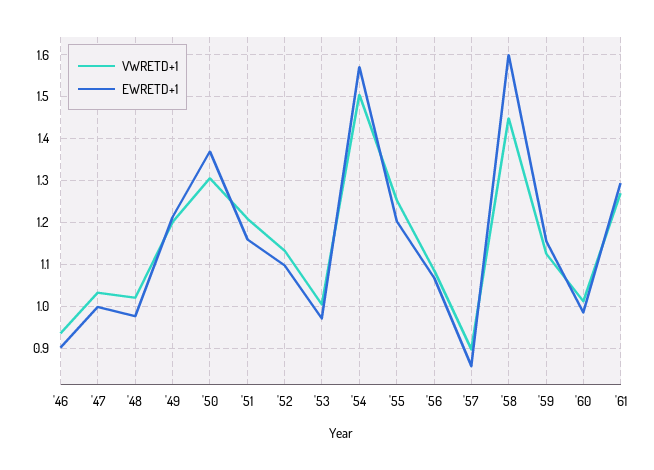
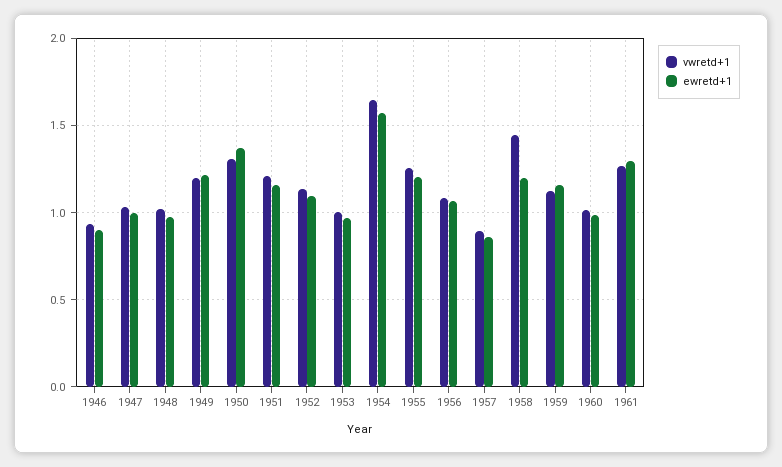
  {
    "VWRETD+1": {
      "'46": 0.94,
      "'47": 1.04,
      "'48": 1.02,
      "'49": 1.2,
      "'50": 1.3,
      "'51": 1.2,
      "'52": 1.14,
      "'53": 1,
-     "'54": 1.5,
+     "'54": 1.65,
      "'55": 1.26,
      "'56": 1.08,
      "'57": 0.9,
      "'58": 1.44,
      "'59": 1.12,
      "'60": 1.02,
      "'61": 1.28
    },
    "EWRETD+1": {
      "'46": 0.9,
      "'47": 1,
      "'48": 0.98,
      "'49": 1.22,
      "'50": 1.36,
      "'51": 1.16,
      "'52": 1.1,
      "'53": 0.98,
      "'54": 1.58,
      "'55": 1.2,
      "'56": 1.06,
      "'57": 0.86,
-     "'58": 1.6,
+     "'58": 1.2,
      "'59": 1.16,
      "'60": 0.98,
      "'61": 1.3
    }
  }

